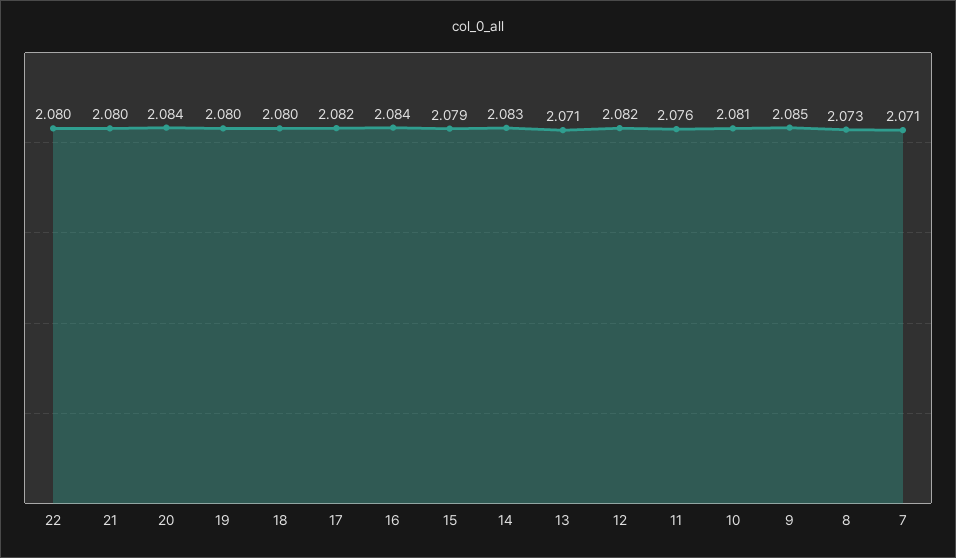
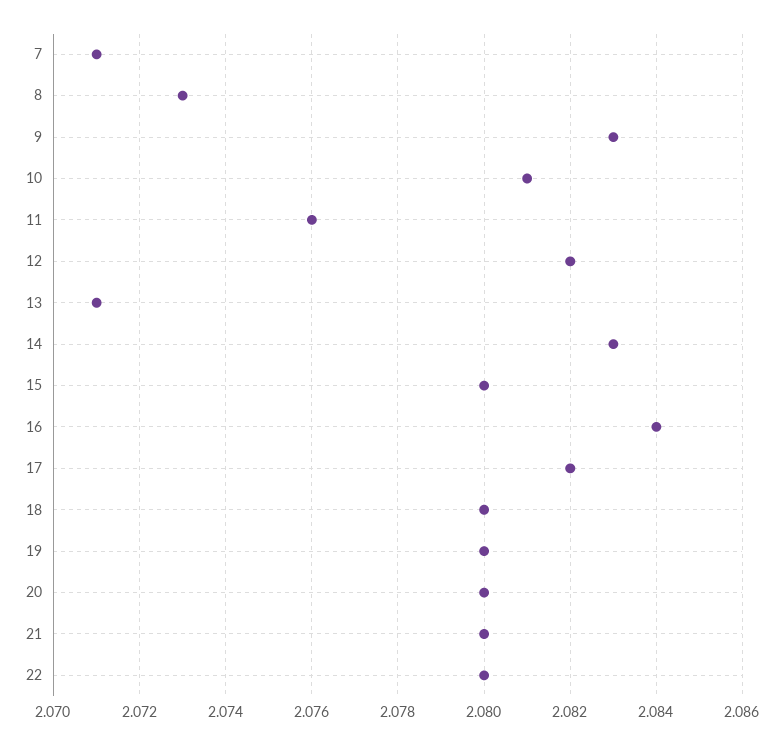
  {
    "22": 2.08,
    "21": 2.08,
-   "20": 2.084,
+   "20": 2.08,
    "19": 2.08,
    "18": 2.08,
    "17": 2.082,
    "16": 2.084,
-   "15": 2.079,
+   "15": 2.08,
    "14": 2.083,
    "13": 2.071,
    "12": 2.082,
    "11": 2.076,
    "10": 2.081,
-   "9": 2.085,
+   "9": 2.083,
    "8": 2.073,
    "7": 2.071
  }

